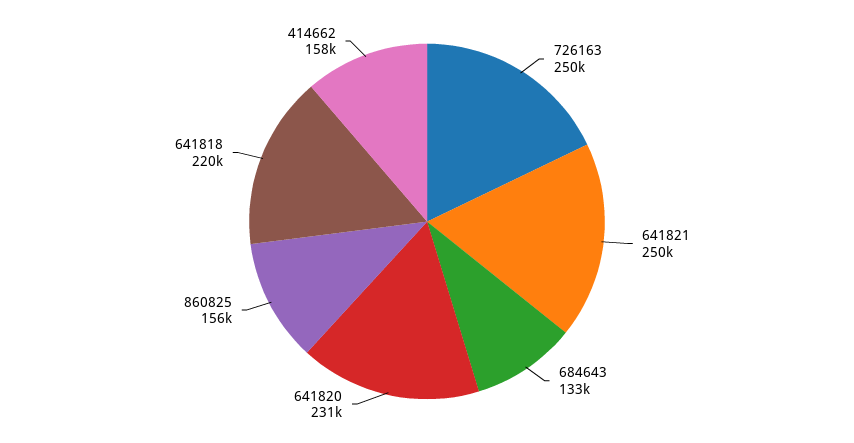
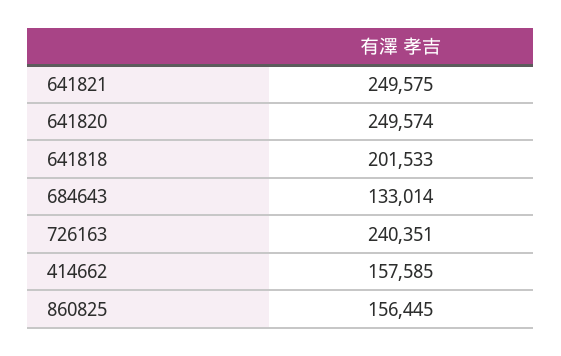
  {
-   "726163": 250000,
+   "726163": 240351,
    "641821": 249575,
    "684643": 133014,
-   "641820": 231000,
+   "641820": 249574,
    "860825": 156445,
-   "641818": 220000,
+   "641818": 201533,
    "414662": 157585
  }

